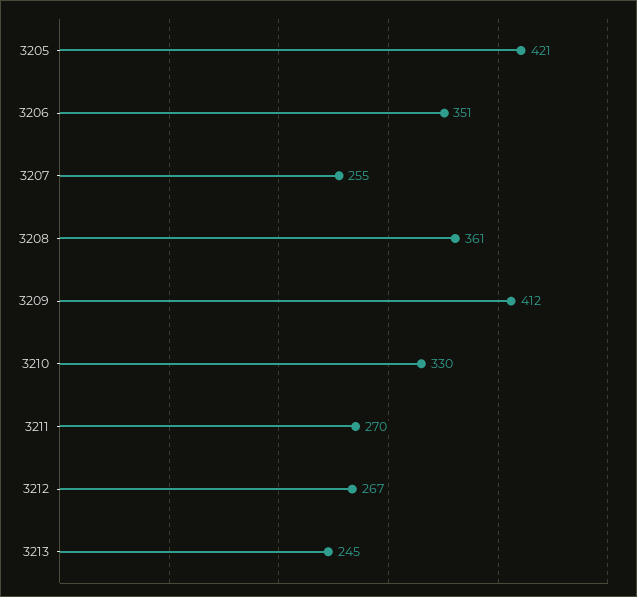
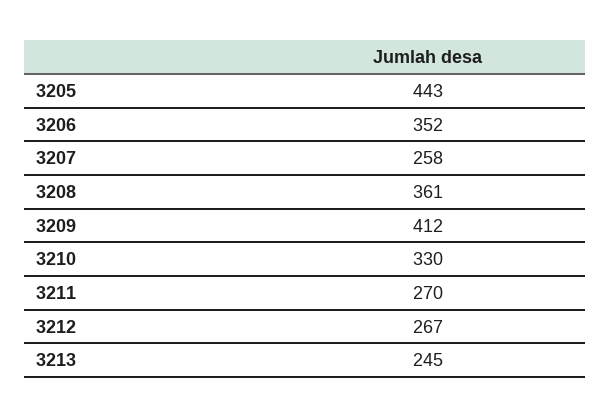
  {
-   "3205": 421,
+   "3205": 443,
-   "3206": 351,
+   "3206": 352,
-   "3207": 255,
+   "3207": 258,
    "3208": 361,
    "3209": 412,
    "3210": 330,
    "3211": 270,
    "3212": 267,
    "3213": 245
  }

